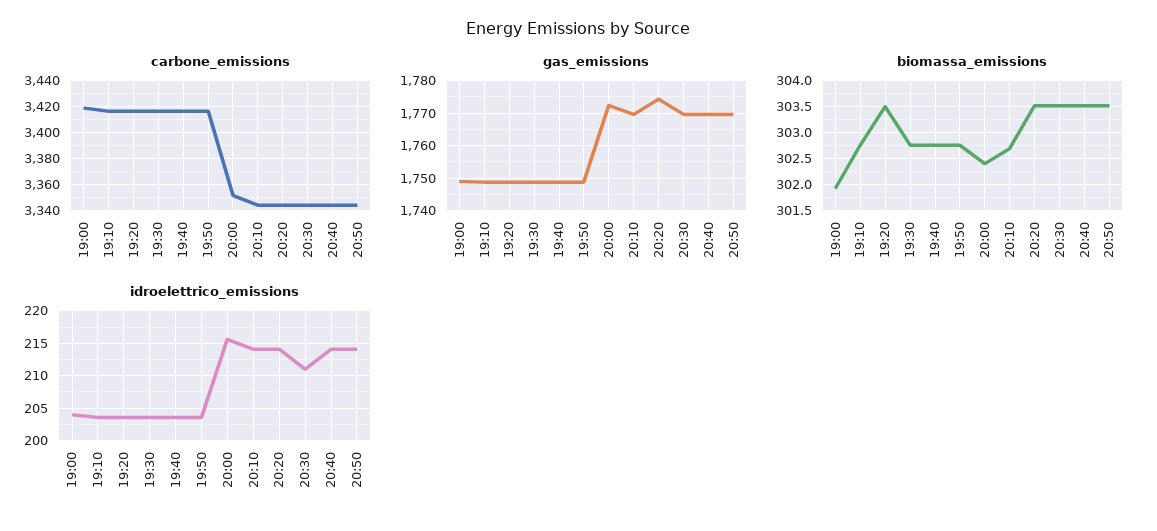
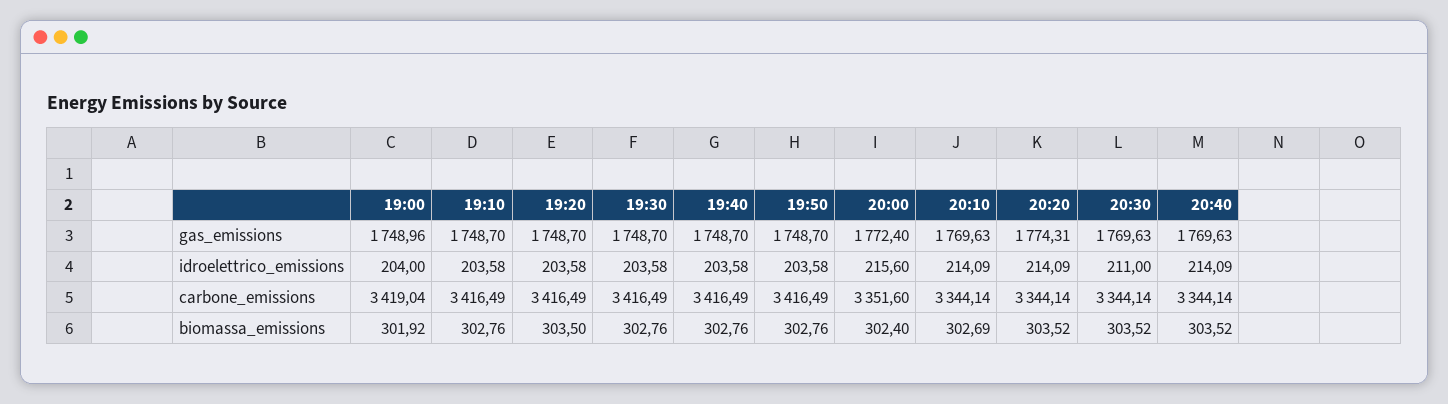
  {
    "carbone_emissions": {
      "19:00": 3419.04,
      "19:10": 3416.49,
      "19:20": 3416.49,
      "19:30": 3416.49,
      "19:40": 3416.49,
      "19:50": 3416.49,
      "20:00": 3351.6,
      "20:10": 3344.14,
      "20:20": 3344.14,
      "20:30": 3344.14,
-     "20:40": 3344.14,
+     "20:40": 3344.14
-     "20:50": 3345
    },
    "gas_emissions": {
      "19:00": 1748.96,
      "19:10": 1748.7,
      "19:20": 1748.7,
      "19:30": 1748.7,
      "19:40": 1748.7,
      "19:50": 1748.7,
      "20:00": 1772.4,
      "20:10": 1769.63,
      "20:20": 1774.31,
      "20:30": 1769.63,
-     "20:40": 1769.63,
+     "20:40": 1769.63
-     "20:50": 1770
    },
    "biomassa_emissions": {
      "19:00": 301.92,
      "19:10": 302.76,
      "19:20": 303.5,
      "19:30": 302.76,
      "19:40": 302.76,
      "19:50": 302.76,
      "20:00": 302.4,
      "20:10": 302.69,
      "20:20": 303.52,
      "20:30": 303.52,
-     "20:40": 303.52,
+     "20:40": 303.52
-     "20:50": 303.5
    },
    "idroelettrico_emissions": {
      "19:00": 204,
      "19:10": 203.58,
      "19:20": 203.58,
      "19:30": 203.58,
      "19:40": 203.58,
      "19:50": 203.58,
      "20:00": 215.6,
      "20:10": 214.09,
      "20:20": 214.09,
      "20:30": 211,
-     "20:40": 214.09,
+     "20:40": 214.09
-     "20:50": 214
    }
  }

